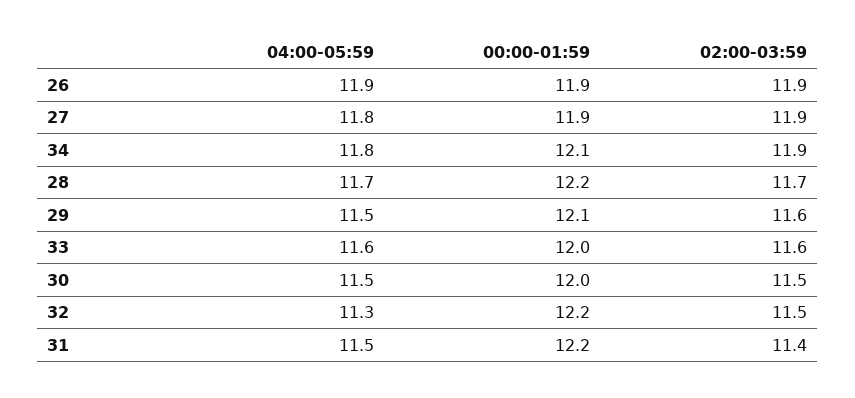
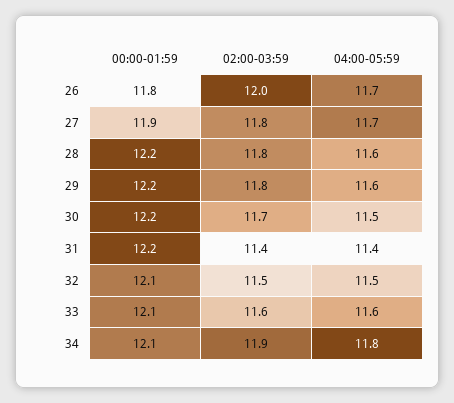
  {
    "04:00-05:59": {
-     "26": 11.9,
+     "26": 11.7,
-     "27": 11.8,
+     "27": 11.7,
      "34": 11.8,
-     "28": 11.7,
+     "28": 11.6,
-     "29": 11.5,
+     "29": 11.6,
      "33": 11.6,
      "30": 11.5,
-     "32": 11.3,
+     "32": 11.5,
-     "31": 11.5
+     "31": 11.4
    },
    "00:00-01:59": {
-     "26": 11.9,
+     "26": 11.8,
      "27": 11.9,
      "34": 12.1,
      "28": 12.2,
-     "29": 12.1,
+     "29": 12.2,
-     "33": 12,
+     "33": 12.1,
-     "30": 12,
+     "30": 12.2,
-     "32": 12.2,
+     "32": 12.1,
      "31": 12.2
    },
    "02:00-03:59": {
-     "26": 11.9,
+     "26": 12,
-     "27": 11.9,
+     "27": 11.8,
      "34": 11.9,
-     "28": 11.7,
+     "28": 11.8,
-     "29": 11.6,
+     "29": 11.8,
      "33": 11.6,
-     "30": 11.5,
+     "30": 11.7,
      "32": 11.5,
      "31": 11.4
    }
  }

